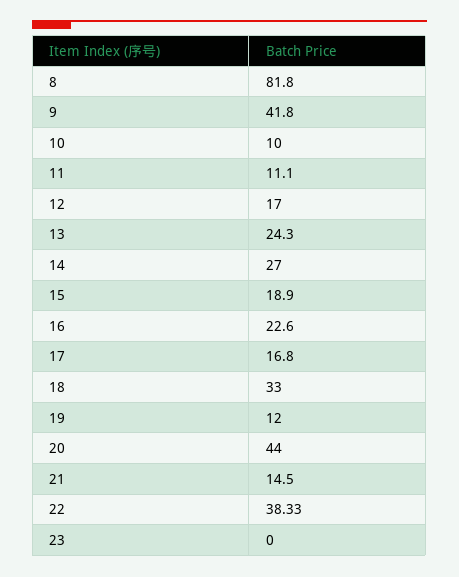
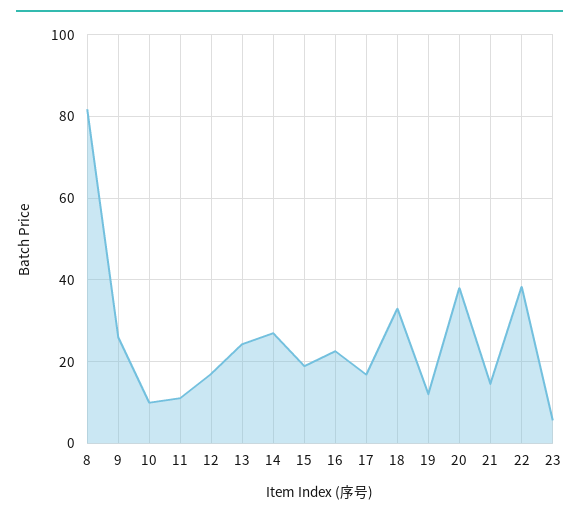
  {
    "8": 81.8,
-   "9": 41.8,
+   "9": 26,
    "10": 10,
    "11": 11.1,
    "12": 17,
    "13": 24.3,
    "14": 27,
    "15": 18.9,
    "16": 22.6,
    "17": 16.8,
    "18": 33,
    "19": 12,
-   "20": 44,
+   "20": 38,
    "21": 14.5,
    "22": 38.33,
-   "23": 0
+   "23": 6
  }

